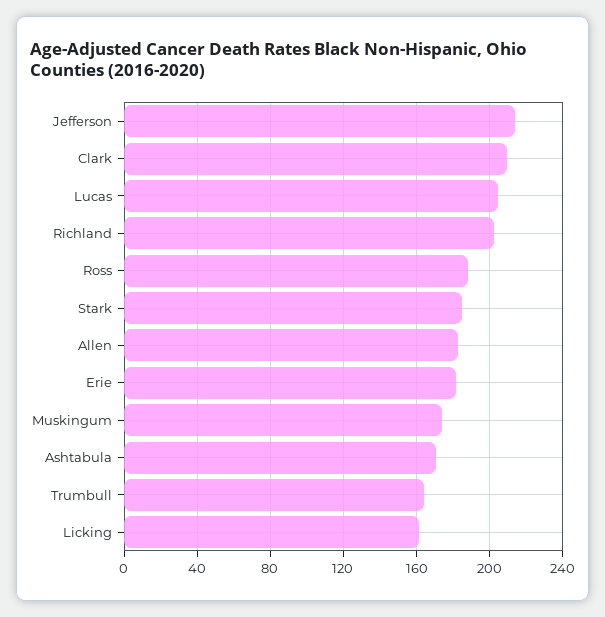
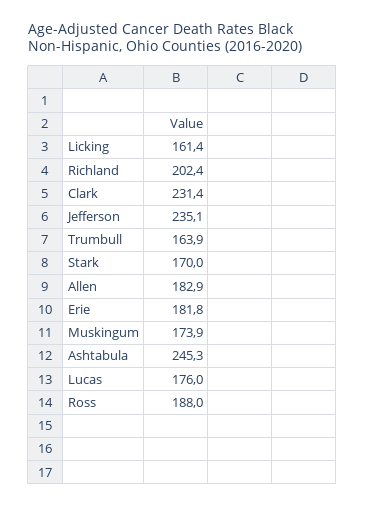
  {
-   "Jefferson": 215,
+   "Jefferson": 235.1,
-   "Clark": 210,
+   "Clark": 231.4,
-   "Lucas": 205,
+   "Lucas": 176,
    "Richland": 202.4,
    "Ross": 188,
-   "Stark": 185,
+   "Stark": 170,
    "Allen": 182.9,
    "Erie": 181.8,
    "Muskingum": 173.9,
-   "Ashtabula": 170,
+   "Ashtabula": 245.3,
    "Trumbull": 163.9,
    "Licking": 161.4
  }

